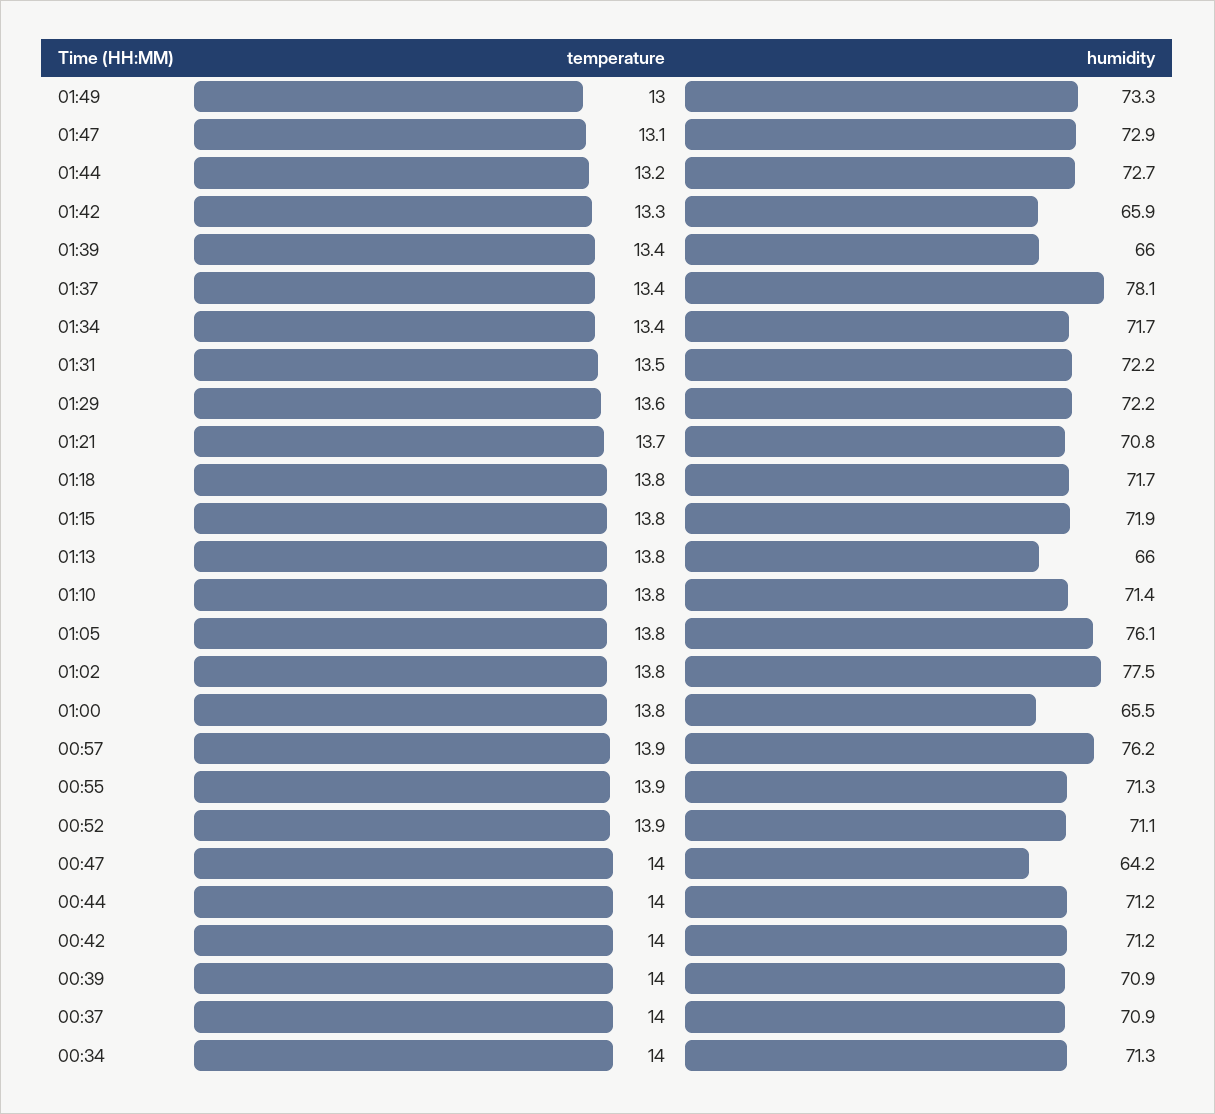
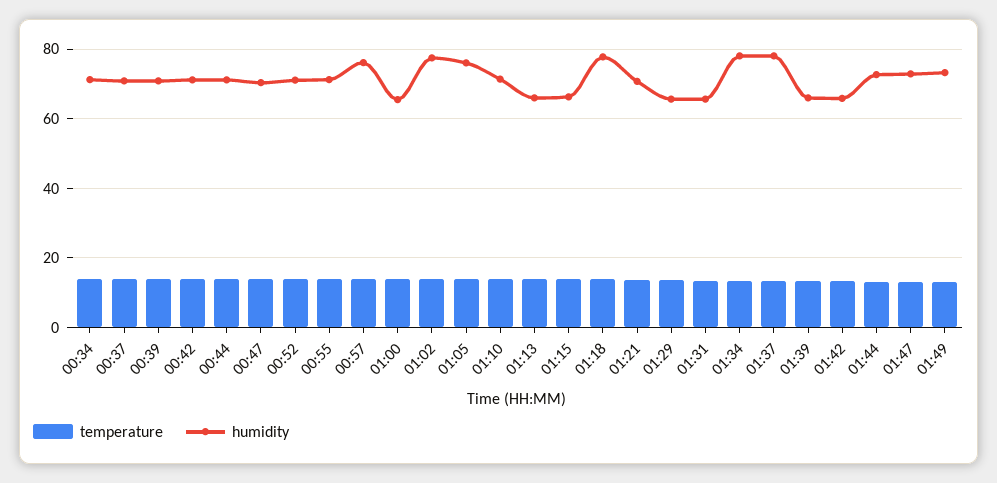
  {
    "temperature": {
      "01:49": 13,
      "01:47": 13.1,
      "01:44": 13.2,
      "01:42": 13.3,
      "01:39": 13.4,
      "01:37": 13.4,
      "01:34": 13.4,
      "01:31": 13.5,
      "01:29": 13.6,
      "01:21": 13.7,
      "01:18": 13.8,
      "01:15": 13.8,
      "01:13": 13.8,
      "01:10": 13.8,
      "01:05": 13.8,
      "01:02": 13.8,
      "01:00": 13.8,
      "00:57": 13.9,
      "00:55": 13.9,
      "00:52": 13.9,
      "00:47": 14,
      "00:44": 14,
      "00:42": 14,
      "00:39": 14,
      "00:37": 14,
      "00:34": 14
    },
    "humidity": {
      "01:49": 73.3,
      "01:47": 72.9,
      "01:44": 72.7,
      "01:42": 65.9,
      "01:39": 66,
      "01:37": 78.1,
-     "01:34": 71.7,
+     "01:34": 78,
-     "01:31": 72.2,
+     "01:31": 66,
-     "01:29": 72.2,
+     "01:29": 66,
      "01:21": 70.8,
-     "01:18": 71.7,
+     "01:18": 78,
-     "01:15": 71.9,
+     "01:15": 66,
      "01:13": 66,
      "01:10": 71.4,
      "01:05": 76.1,
      "01:02": 77.5,
      "01:00": 65.5,
      "00:57": 76.2,
      "00:55": 71.3,
      "00:52": 71.1,
-     "00:47": 64.2,
+     "00:47": 70,
      "00:44": 71.2,
      "00:42": 71.2,
      "00:39": 70.9,
      "00:37": 70.9,
      "00:34": 71.3
    }
  }

